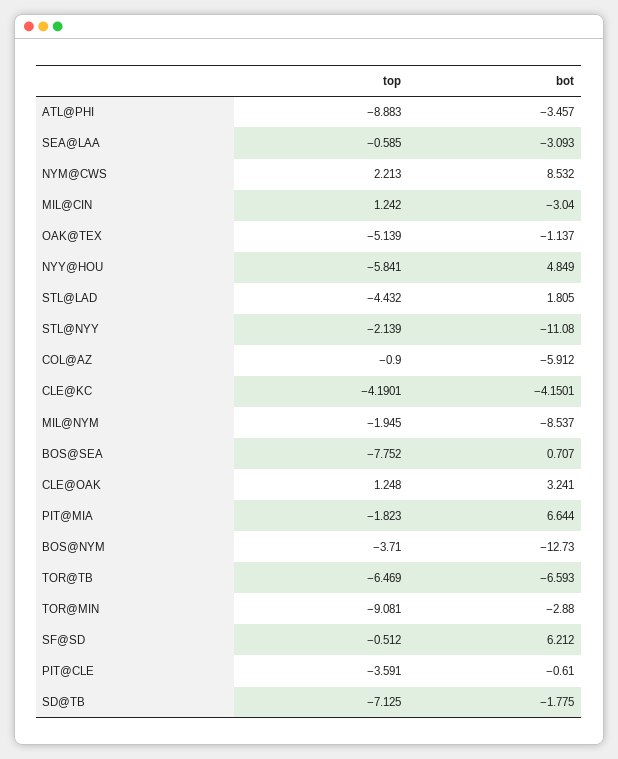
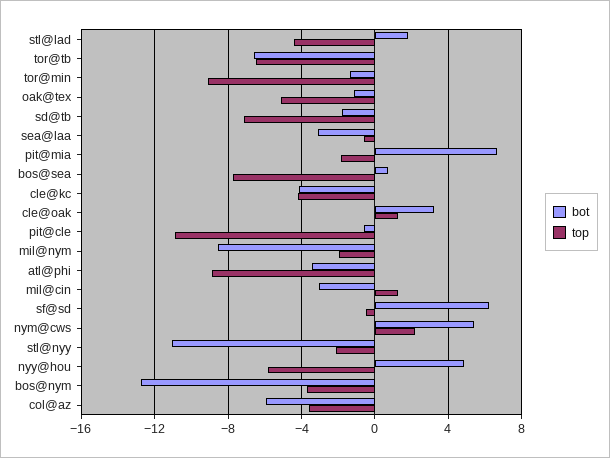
  {
    "top": {
      "ATL@PHI": -8.883,
      "SEA@LAA": -0.585,
      "NYM@CWS": 2.213,
      "MIL@CIN": 1.242,
      "OAK@TEX": -5.139,
      "NYY@HOU": -5.841,
      "STL@LAD": -4.432,
      "STL@NYY": -2.139,
-     "COL@AZ": -0.9,
+     "COL@AZ": -3.5,
      "CLE@KC": -4.1901,
      "MIL@NYM": -1.945,
      "BOS@SEA": -7.752,
      "CLE@OAK": 1.248,
      "PIT@MIA": -1.823,
      "BOS@NYM": -3.71,
      "TOR@TB": -6.469,
      "TOR@MIN": -9.081,
      "SF@SD": -0.512,
-     "PIT@CLE": -3.591,
+     "PIT@CLE": -11,
      "SD@TB": -7.125
    },
    "bot": {
      "ATL@PHI": -3.457,
      "SEA@LAA": -3.093,
-     "NYM@CWS": 8.532,
+     "NYM@CWS": 5.5,
      "MIL@CIN": -3.04,
      "OAK@TEX": -1.137,
      "NYY@HOU": 4.849,
      "STL@LAD": 1.805,
      "STL@NYY": -11.08,
      "COL@AZ": -5.912,
      "CLE@KC": -4.1501,
      "MIL@NYM": -8.537,
      "BOS@SEA": 0.707,
      "CLE@OAK": 3.241,
      "PIT@MIA": 6.644,
      "BOS@NYM": -12.73,
      "TOR@TB": -6.593,
-     "TOR@MIN": -2.88,
+     "TOR@MIN": -1.5,
      "SF@SD": 6.212,
      "PIT@CLE": -0.61,
      "SD@TB": -1.775
    }
  }

